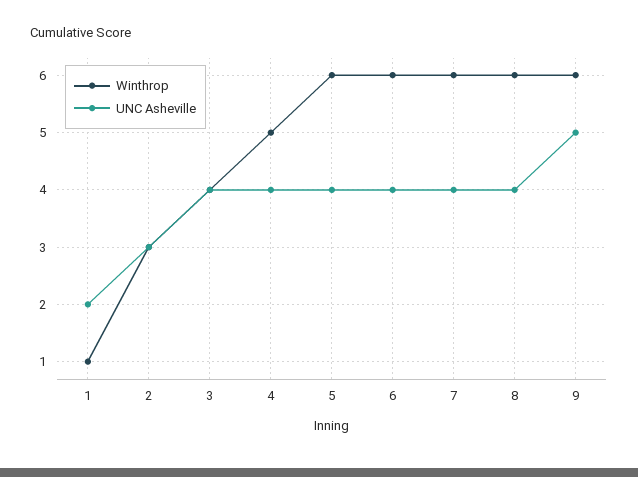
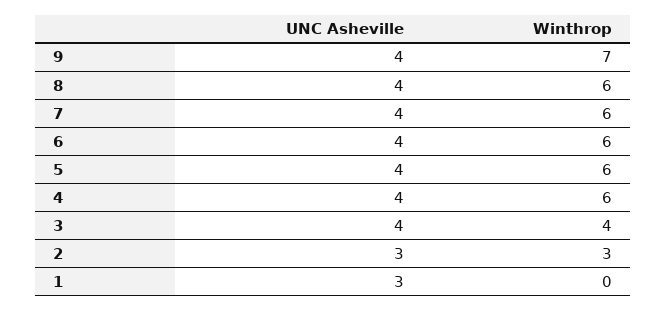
  {
    "Winthrop": {
-     "1": 1,
+     "1": 0,
      "2": 3,
      "3": 4,
-     "4": 5,
+     "4": 6,
      "5": 6,
      "6": 6,
      "7": 6,
      "8": 6,
-     "9": 6
+     "9": 7
    },
    "UNC Asheville": {
-     "1": 2,
+     "1": 3,
      "2": 3,
      "3": 4,
      "4": 4,
      "5": 4,
      "6": 4,
      "7": 4,
      "8": 4,
-     "9": 5
+     "9": 4
    }
  }

